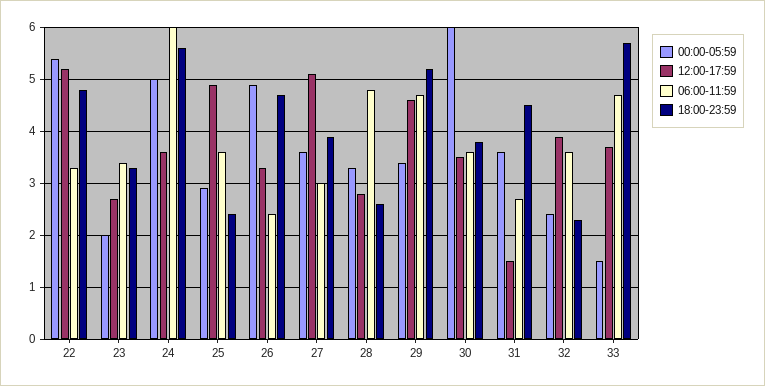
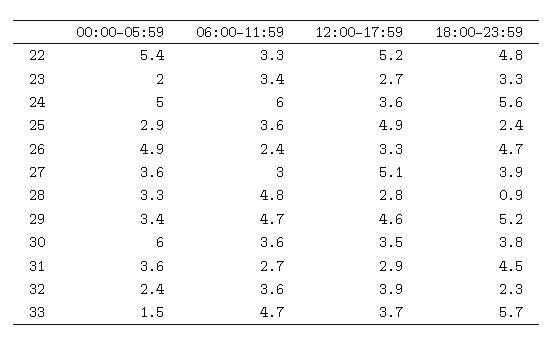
  {
    "00:00-05:59": {
      "22": 5.4,
      "23": 2,
      "24": 5,
      "25": 2.9,
      "26": 4.9,
      "27": 3.6,
      "28": 3.3,
      "29": 3.4,
      "30": 6,
      "31": 3.6,
      "32": 2.4,
      "33": 1.5
    },
    "12:00-17:59": {
      "22": 5.2,
      "23": 2.7,
      "24": 3.6,
      "25": 4.9,
      "26": 3.3,
      "27": 5.1,
      "28": 2.8,
      "29": 4.6,
      "30": 3.5,
-     "31": 1.5,
+     "31": 2.9,
      "32": 3.9,
      "33": 3.7
    },
    "06:00-11:59": {
      "22": 3.3,
      "23": 3.4,
      "24": 6,
      "25": 3.6,
      "26": 2.4,
      "27": 3,
      "28": 4.8,
      "29": 4.7,
      "30": 3.6,
      "31": 2.7,
      "32": 3.6,
      "33": 4.7
    },
    "18:00-23:59": {
      "22": 4.8,
      "23": 3.3,
      "24": 5.6,
      "25": 2.4,
      "26": 4.7,
      "27": 3.9,
-     "28": 2.5,
+     "28": 0.9,
      "29": 5.2,
      "30": 3.8,
      "31": 4.5,
      "32": 2.3,
      "33": 5.7
    }
  }

